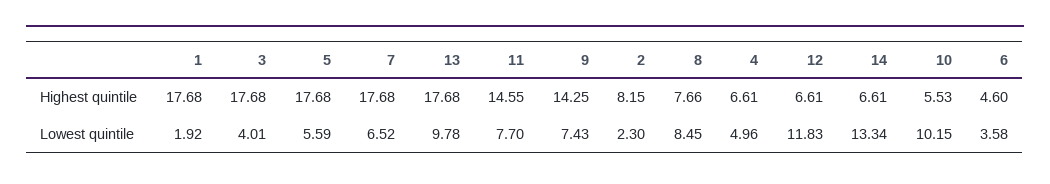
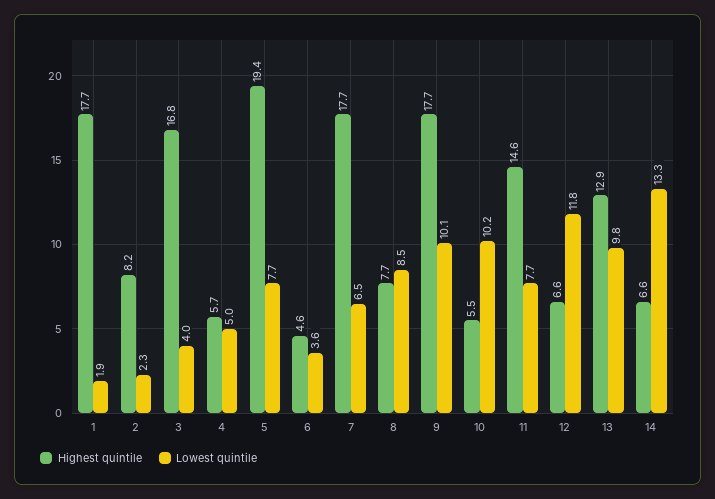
  {
    "Highest quintile": {
      "1": 17.68,
-     "3": 17.68,
+     "3": 16.8,
-     "5": 17.68,
+     "5": 19.4,
      "7": 17.68,
-     "13": 17.68,
+     "13": 12.9,
      "11": 14.55,
-     "9": 14.25,
+     "9": 17.7,
      "2": 8.15,
      "8": 7.66,
-     "4": 6.61,
+     "4": 5.7,
      "12": 6.61,
      "14": 6.61,
      "10": 5.53,
      "6": 4.6
    },
    "Lowest quintile": {
      "1": 1.92,
      "3": 4.01,
-     "5": 5.59,
+     "5": 7.7,
      "7": 6.52,
      "13": 9.78,
      "11": 7.7,
-     "9": 7.43,
+     "9": 10.1,
      "2": 2.3,
      "8": 8.45,
      "4": 4.96,
      "12": 11.83,
      "14": 13.34,
      "10": 10.15,
      "6": 3.58
    }
  }

